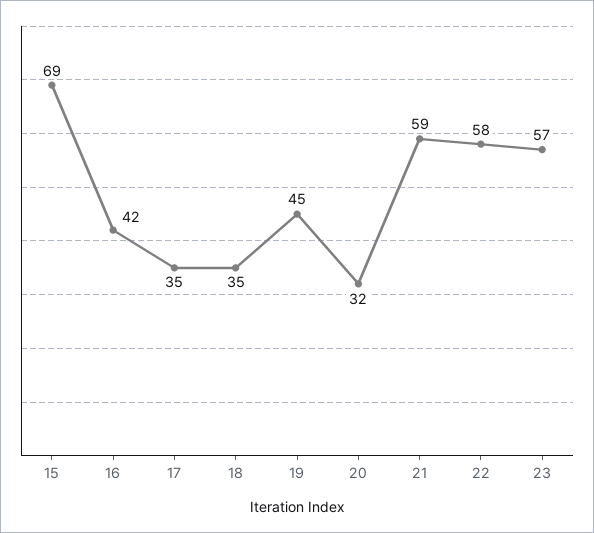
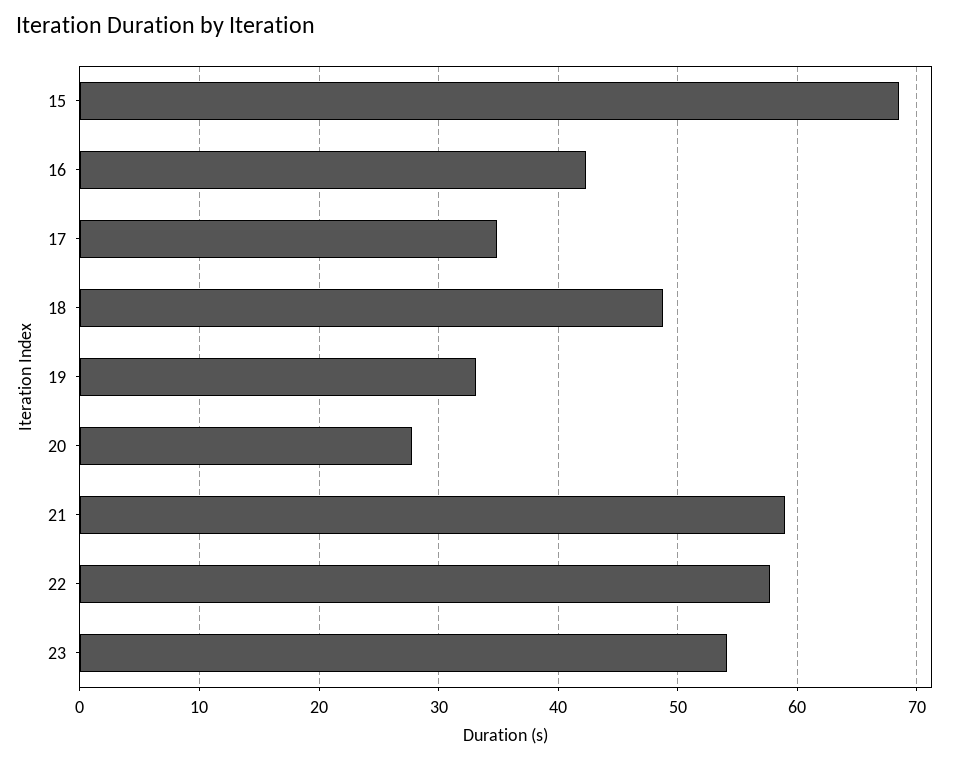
  {
    "15": 69,
    "16": 42,
    "17": 35,
-   "18": 35,
+   "18": 49,
-   "19": 45,
+   "19": 33,
-   "20": 32,
+   "20": 28,
    "21": 59,
    "22": 58,
-   "23": 57
+   "23": 54
  }

